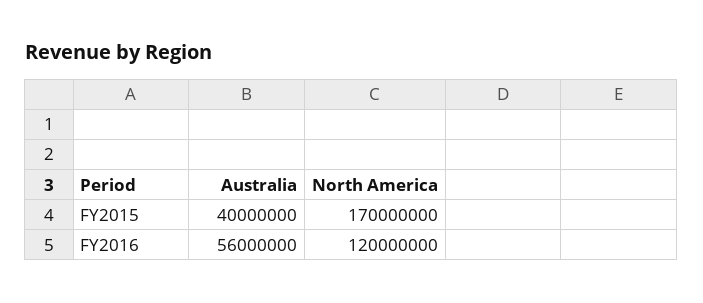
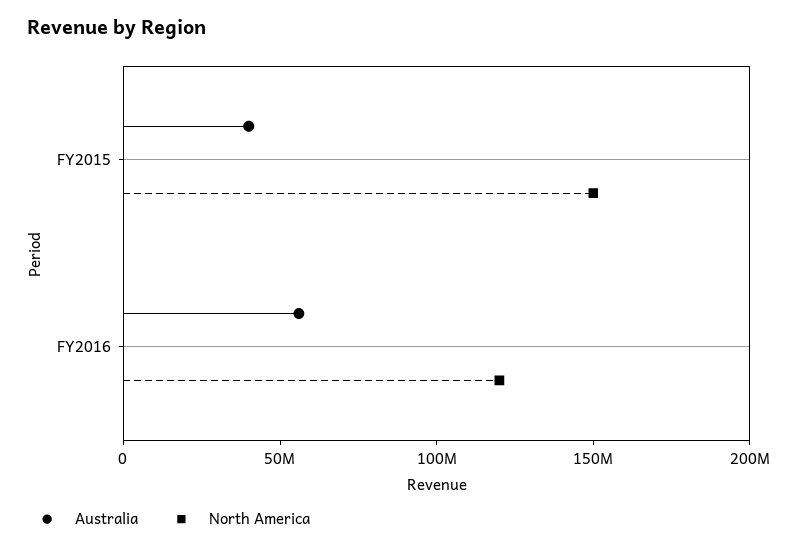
  {
    "Australia": {
      "FY2015": 40000000,
      "FY2016": 56000000
    },
    "North America": {
-     "FY2015": 170000000,
+     "FY2015": 150000000,
      "FY2016": 120000000
    }
  }

